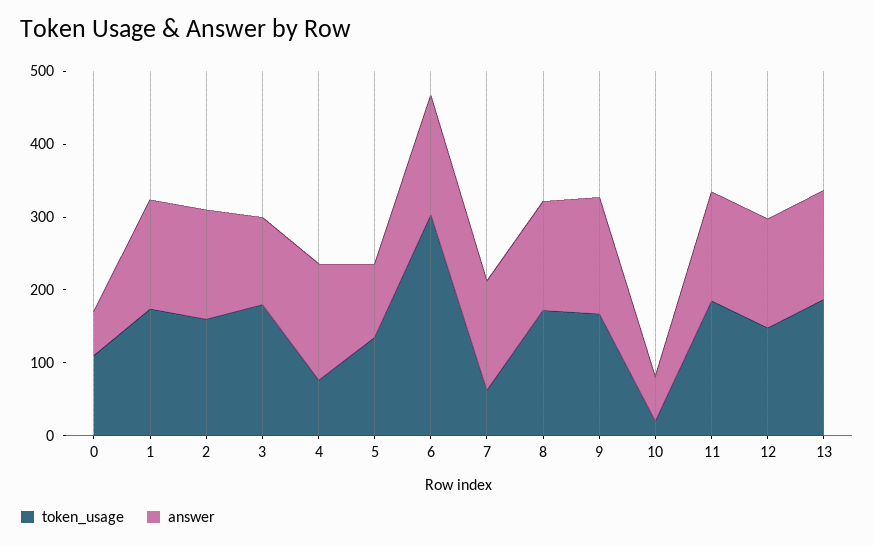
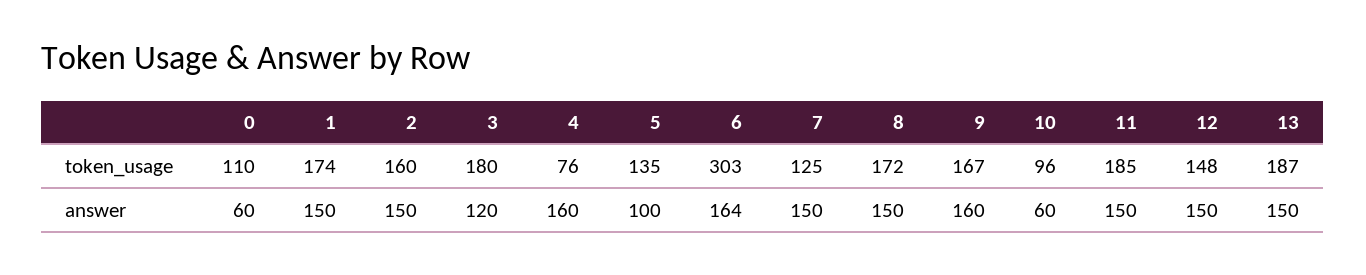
  {
    "token_usage": {
      "0": 110,
      "1": 174,
      "2": 160,
      "3": 180,
      "4": 76,
      "5": 135,
      "6": 303,
-     "7": 60,
+     "7": 125,
      "8": 172,
      "9": 167,
-     "10": 20,
+     "10": 96,
      "11": 185,
      "12": 148,
      "13": 187
    },
    "answer": {
      "0": 60,
      "1": 150,
      "2": 150,
      "3": 120,
      "4": 160,
      "5": 100,
      "6": 164,
      "7": 150,
      "8": 150,
      "9": 160,
      "10": 60,
      "11": 150,
      "12": 150,
      "13": 150
    }
  }

